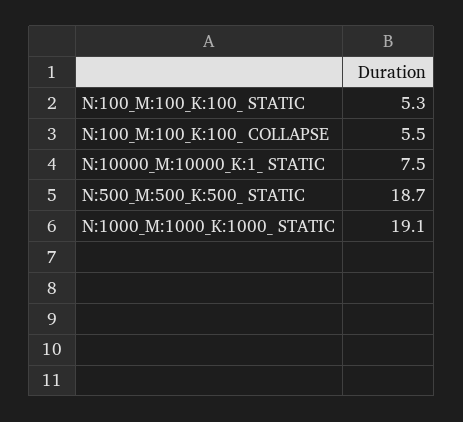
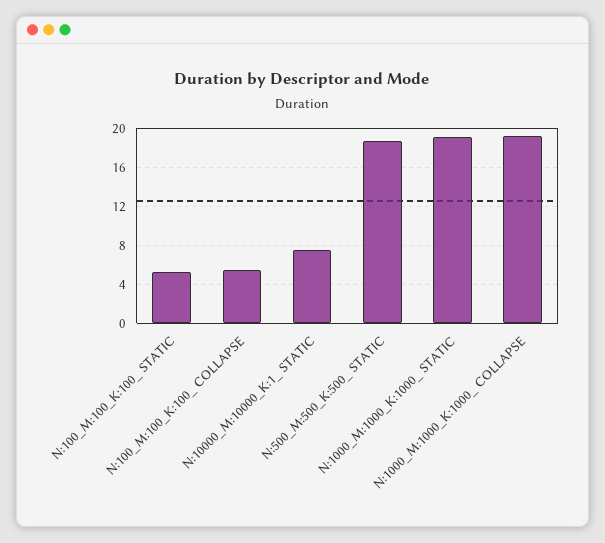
  {
    "N:100_M:100_K:100_ STATIC": 5.3,
    "N:100_M:100_K:100_ COLLAPSE": 5.5,
    "N:10000_M:10000_K:1_ STATIC": 7.5,
    "N:500_M:500_K:500_ STATIC": 18.7,
-   "N:1000_M:1000_K:1000_ STATIC": 19.1
+   "N:1000_M:1000_K:1000_ STATIC": 19.1,
+   "N:1000_M:1000_K:1000_ COLLAPSE": 19
  }

